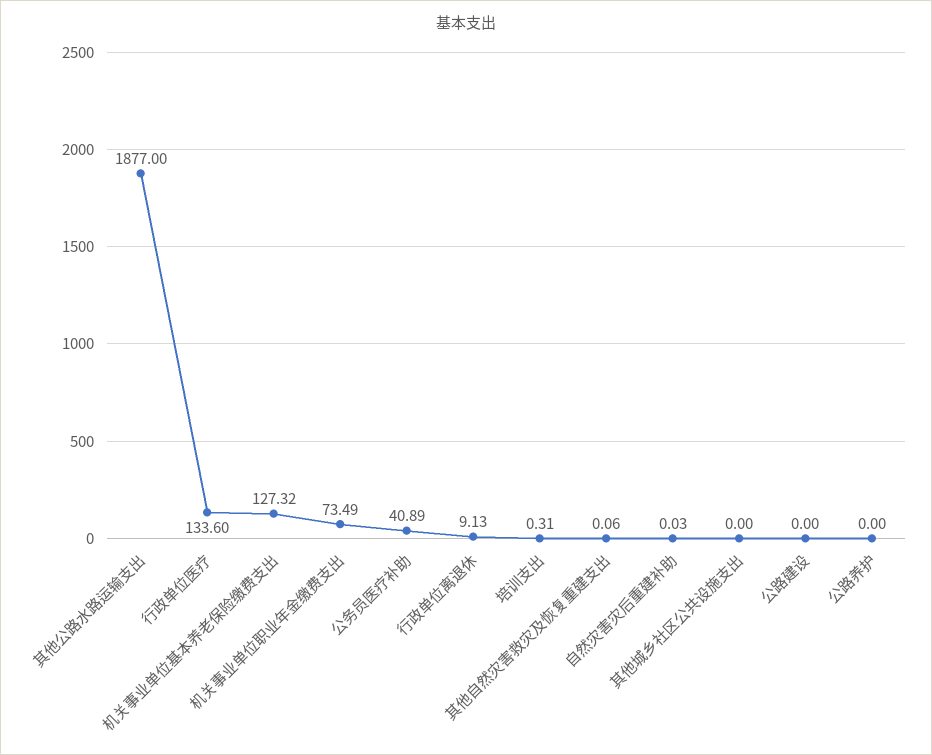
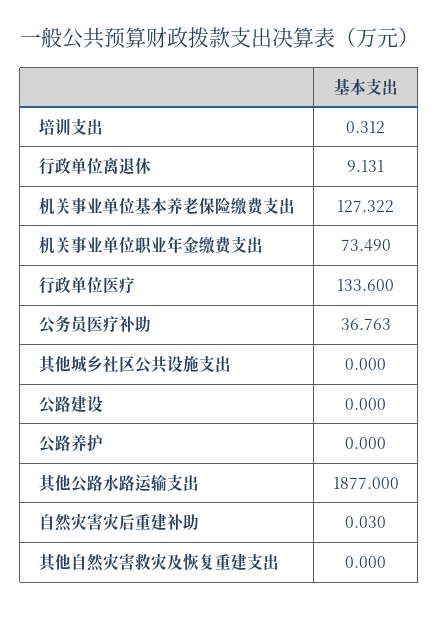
  {
    "其他公路水路运输支出": 1877,
    "行政单位医疗": 133.6,
    "机关事业单位基本养老保险缴费支出": 127.322,
    "机关事业单位职业年金缴费支出": 73.49,
-   "公务员医疗补助": 40.89,
+   "公务员医疗补助": 36.763,
    "行政单位离退休": 9.131,
    "培训支出": 0.312,
-   "其他自然灾害救灾及恢复重建支出": 0.06,
+   "其他自然灾害救灾及恢复重建支出": 0,
    "自然灾害灾后重建补助": 0.03,
    "其他城乡社区公共设施支出": 0,
    "公路建设": 0,
    "公路养护": 0
  }

